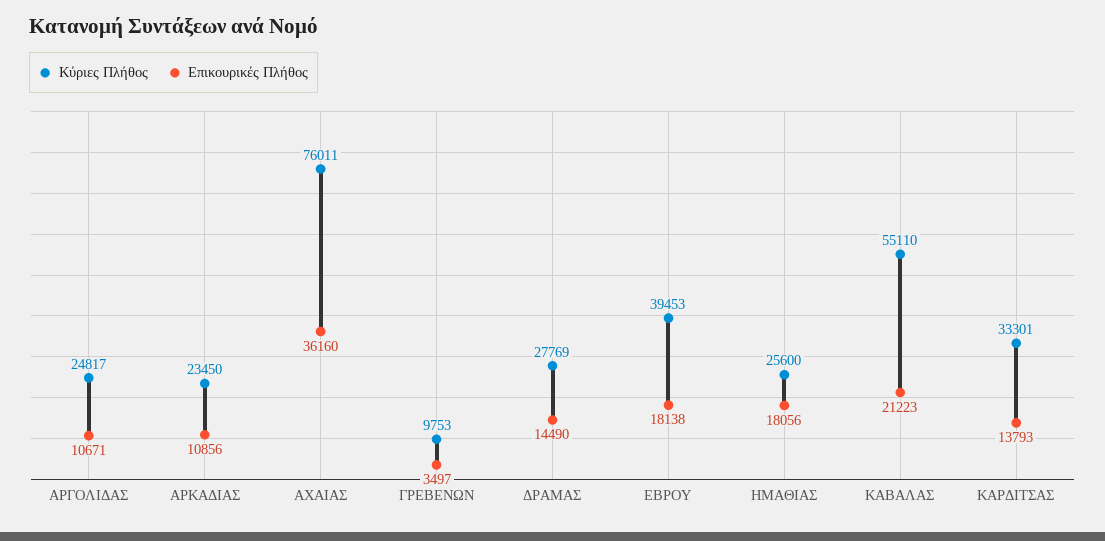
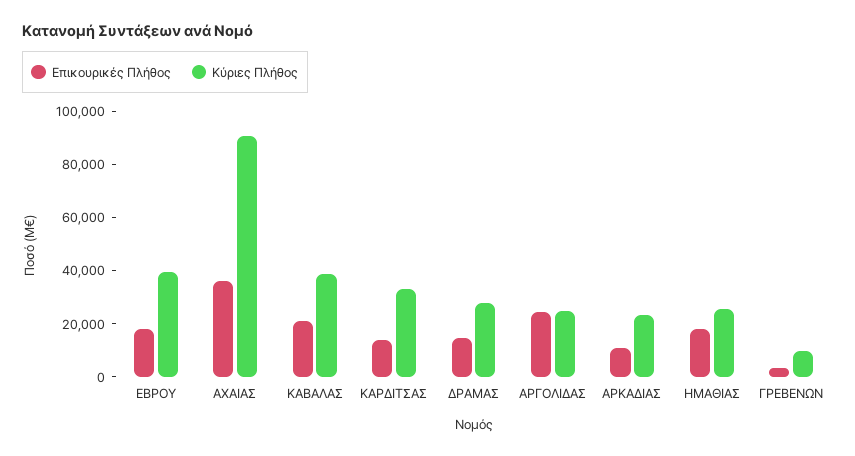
  {
    "Κύριες Πλήθος": {
      "ΑΡΓΟΛΙΔΑΣ": 24817,
      "ΑΡΚΑΔΙΑΣ": 23450,
-     "ΑΧΑΙΑΣ": 76011,
+     "ΑΧΑΙΑΣ": 90000,
      "ΓΡΕΒΕΝΩΝ": 9753,
      "ΔΡΑΜΑΣ": 27769,
      "ΕΒΡΟΥ": 39453,
      "ΗΜΑΘΙΑΣ": 25600,
-     "ΚΑΒΑΛΑΣ": 55110,
+     "ΚΑΒΑΛΑΣ": 40000,
      "ΚΑΡΔΙΤΣΑΣ": 33301
    },
    "Επικουρικές Πλήθος": {
-     "ΑΡΓΟΛΙΔΑΣ": 10671,
+     "ΑΡΓΟΛΙΔΑΣ": 25000,
      "ΑΡΚΑΔΙΑΣ": 10856,
      "ΑΧΑΙΑΣ": 36160,
      "ΓΡΕΒΕΝΩΝ": 3497,
      "ΔΡΑΜΑΣ": 14490,
      "ΕΒΡΟΥ": 18138,
      "ΗΜΑΘΙΑΣ": 18056,
      "ΚΑΒΑΛΑΣ": 21223,
      "ΚΑΡΔΙΤΣΑΣ": 13793
    }
  }

